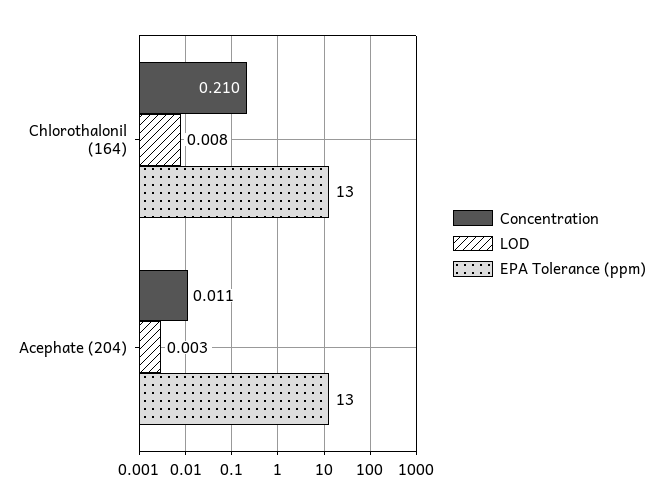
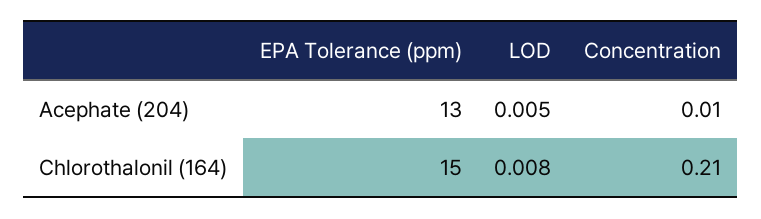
  {
    "Concentration": {
      "Chlorothalonil (164)": 0.21,
-     "Acephate (204)": 0.011
+     "Acephate (204)": 0.01
    },
    "LOD": {
      "Chlorothalonil (164)": 0.008,
-     "Acephate (204)": 0.003
+     "Acephate (204)": 0.005
    },
    "EPA Tolerance (ppm)": {
-     "Chlorothalonil (164)": 13,
+     "Chlorothalonil (164)": 15,
      "Acephate (204)": 13
    }
  }

